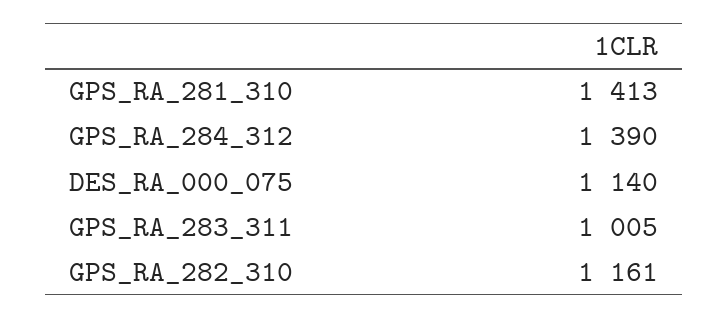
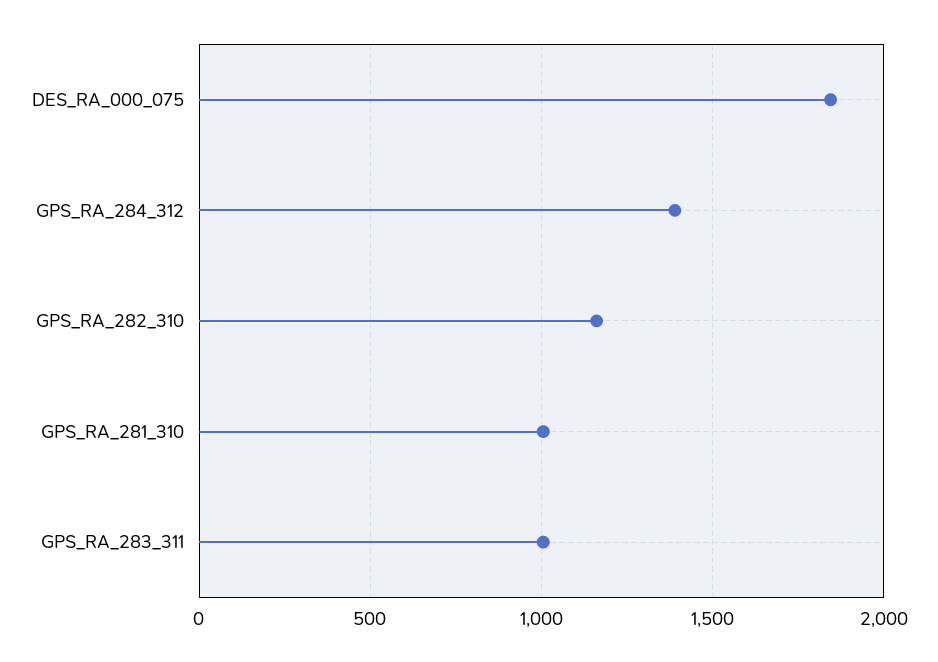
  {
-   "GPS_RA_281_310": 1413,
+   "GPS_RA_281_310": 1000,
    "GPS_RA_284_312": 1390,
-   "DES_RA_000_075": 1140,
+   "DES_RA_000_075": 1850,
    "GPS_RA_283_311": 1005,
    "GPS_RA_282_310": 1161
  }

